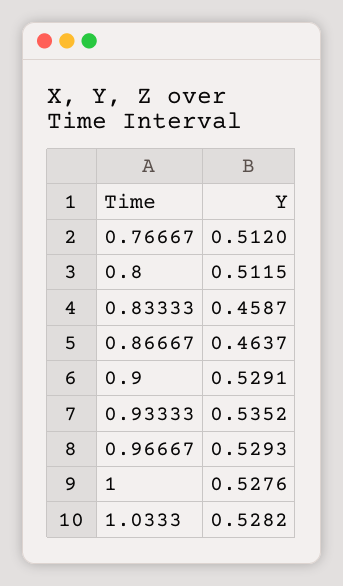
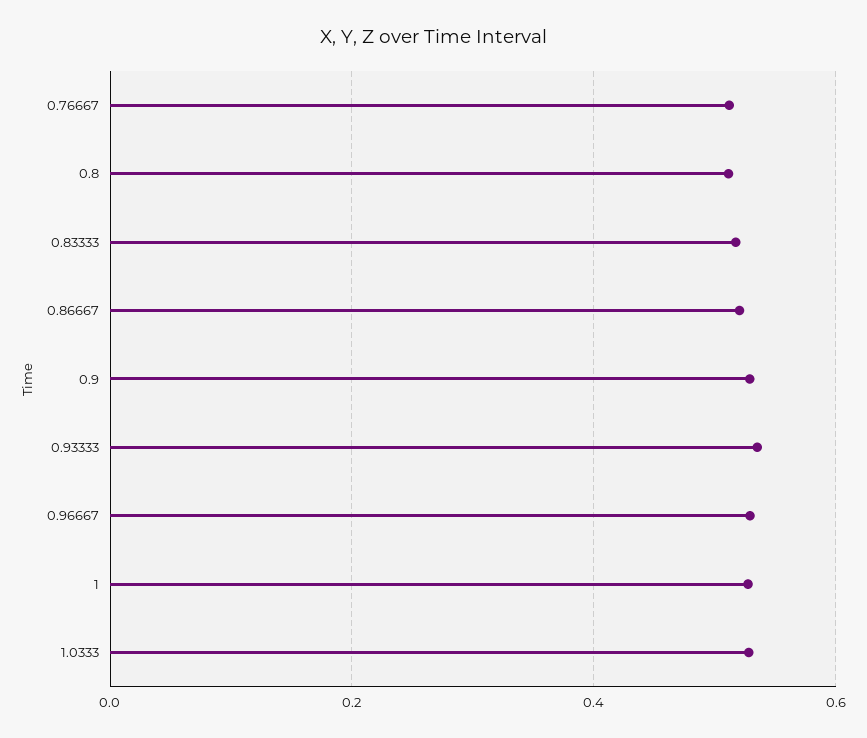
  {
    "0.76667": 0.512,
    "0.8": 0.5115,
-   "0.83333": 0.4587,
+   "0.83333": 0.52,
-   "0.86667": 0.4637,
+   "0.86667": 0.52,
    "0.9": 0.5291,
    "0.93333": 0.5352,
    "0.96667": 0.5293,
    "1": 0.5276,
    "1.0333": 0.5282
  }

